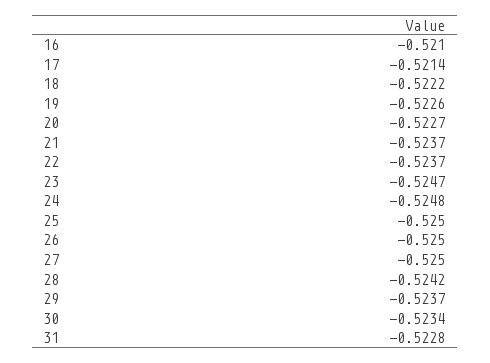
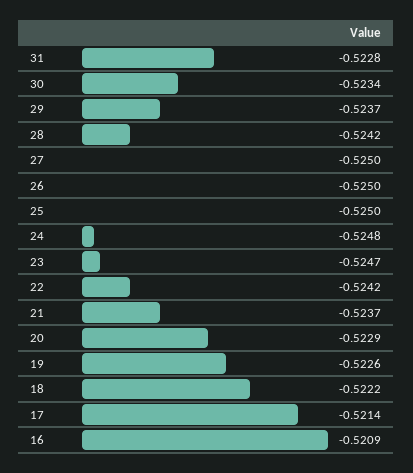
  {
-   "16": -0.521,
+   "16": -0.5209,
    "17": -0.5214,
    "18": -0.5222,
    "19": -0.5226,
-   "20": -0.5227,
+   "20": -0.5229,
    "21": -0.5237,
-   "22": -0.5237,
+   "22": -0.5242,
    "23": -0.5247,
    "24": -0.5248,
    "25": -0.525,
    "26": -0.525,
    "27": -0.525,
    "28": -0.5242,
    "29": -0.5237,
    "30": -0.5234,
    "31": -0.5228
  }

